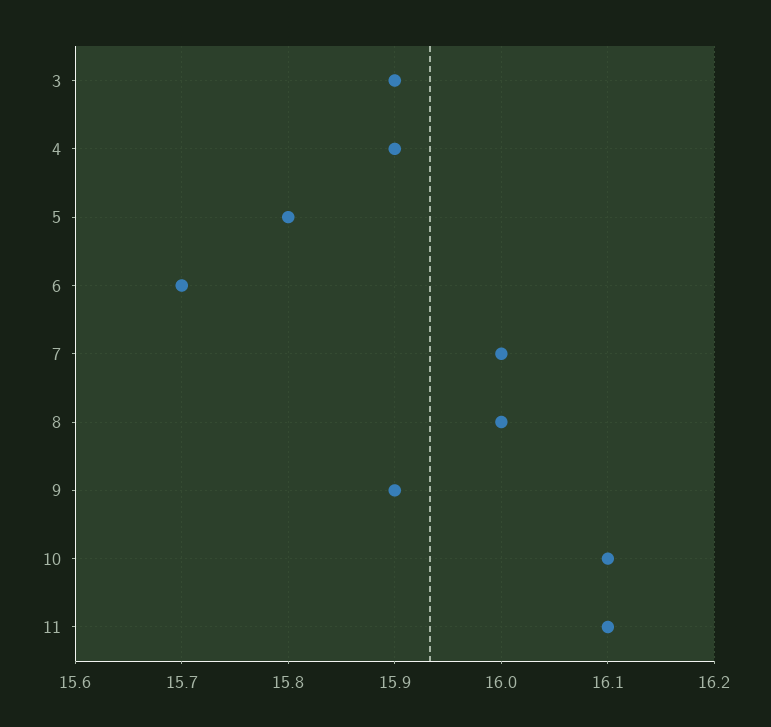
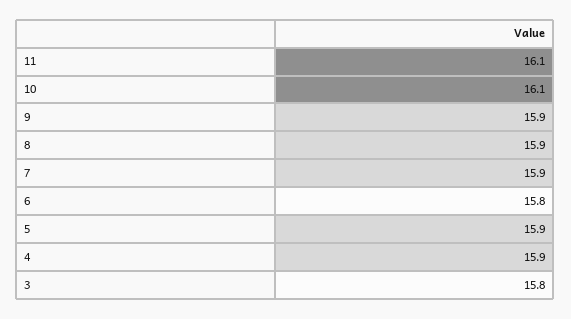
  {
-   "3": 15.9,
+   "3": 15.8,
    "4": 15.9,
-   "5": 15.8,
+   "5": 15.9,
-   "6": 15.7,
+   "6": 15.8,
-   "7": 16,
+   "7": 15.9,
-   "8": 16,
+   "8": 15.9,
    "9": 15.9,
    "10": 16.1,
    "11": 16.1
  }

